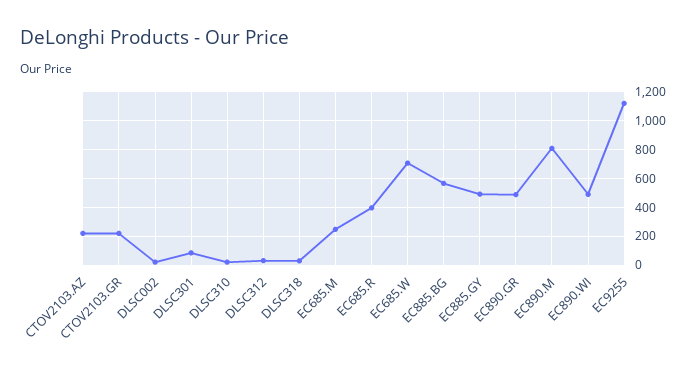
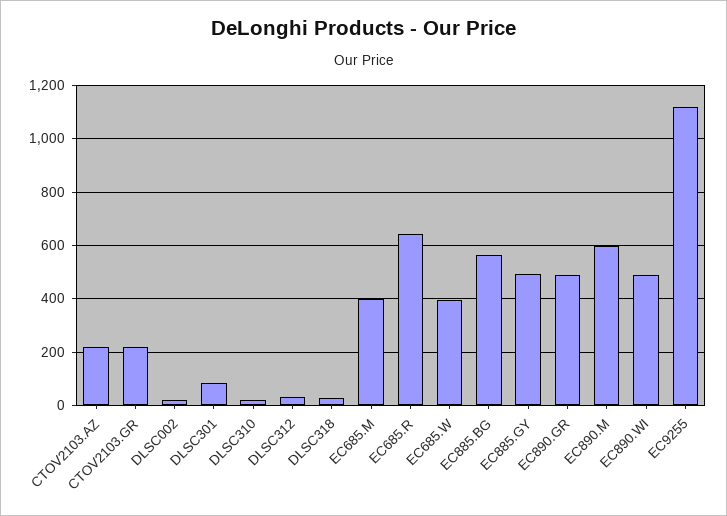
  {
    "CTOV2103.AZ": 225,
    "CTOV2103.GR": 225,
    "DLSC002": 25,
    "DLSC301": 75,
    "DLSC310": 25,
    "DLSC312": 25,
    "DLSC318": 25,
-   "EC685.M": 250,
+   "EC685.M": 400,
-   "EC685.R": 400,
+   "EC685.R": 650,
-   "EC685.W": 700,
+   "EC685.W": 400,
    "EC885.BG": 575,
    "EC885.GY": 500,
    "EC890.GR": 500,
-   "EC890.M": 800,
+   "EC890.M": 600,
    "EC890.WI": 500,
    "EC9255": 1125
  }

